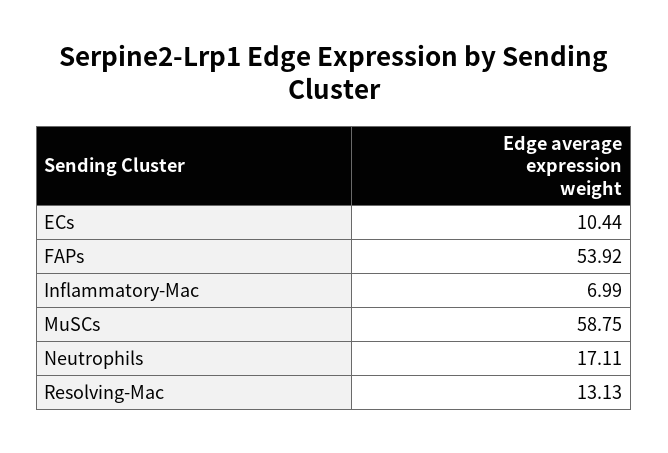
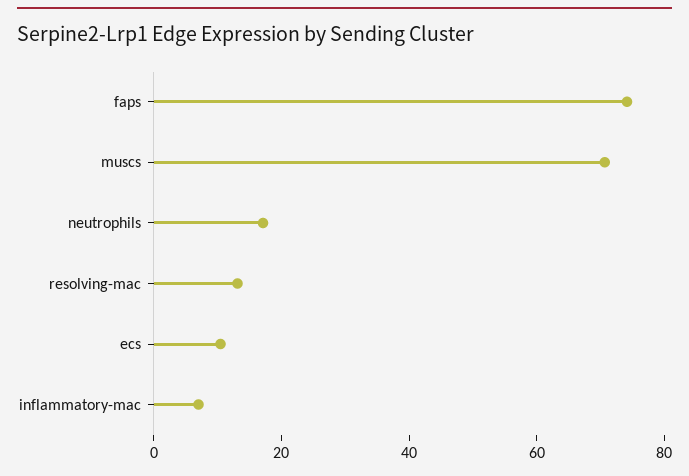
  {
    "ECs": 10.44,
-   "FAPs": 53.92,
+   "FAPs": 75,
    "Inflammatory-Mac": 6.99,
-   "MuSCs": 58.75,
+   "MuSCs": 70,
    "Neutrophils": 17.11,
    "Resolving-Mac": 13.13
  }

